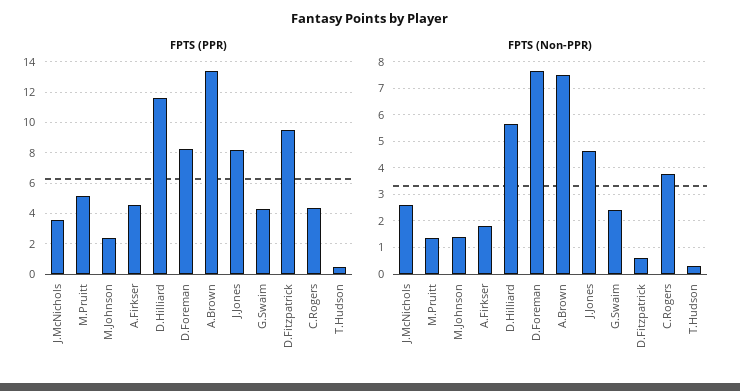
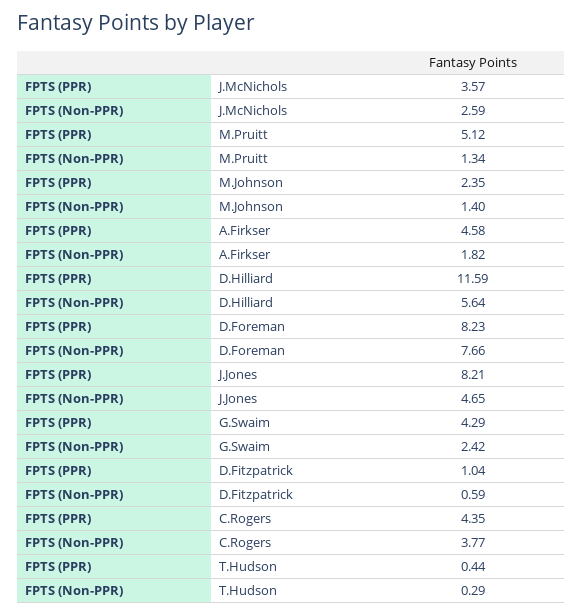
  {
    "FPTS (PPR)": {
      "J.McNichols": 3.57,
      "M.Pruitt": 5.12,
      "M.Johnson": 2.35,
      "A.Firkser": 4.58,
      "D.Hilliard": 11.59,
      "D.Foreman": 8.23,
-     "A.Brown": 13.5,
      "J.Jones": 8.21,
      "G.Swaim": 4.29,
-     "D.Fitzpatrick": 9.5,
+     "D.Fitzpatrick": 1.04,
      "C.Rogers": 4.35,
      "T.Hudson": 0.44
    },
    "FPTS (Non-PPR)": {
      "J.McNichols": 2.59,
      "M.Pruitt": 1.34,
      "M.Johnson": 1.4,
      "A.Firkser": 1.82,
      "D.Hilliard": 5.64,
      "D.Foreman": 7.66,
-     "A.Brown": 7.5,
      "J.Jones": 4.65,
      "G.Swaim": 2.42,
      "D.Fitzpatrick": 0.59,
      "C.Rogers": 3.77,
      "T.Hudson": 0.29
    }
  }

